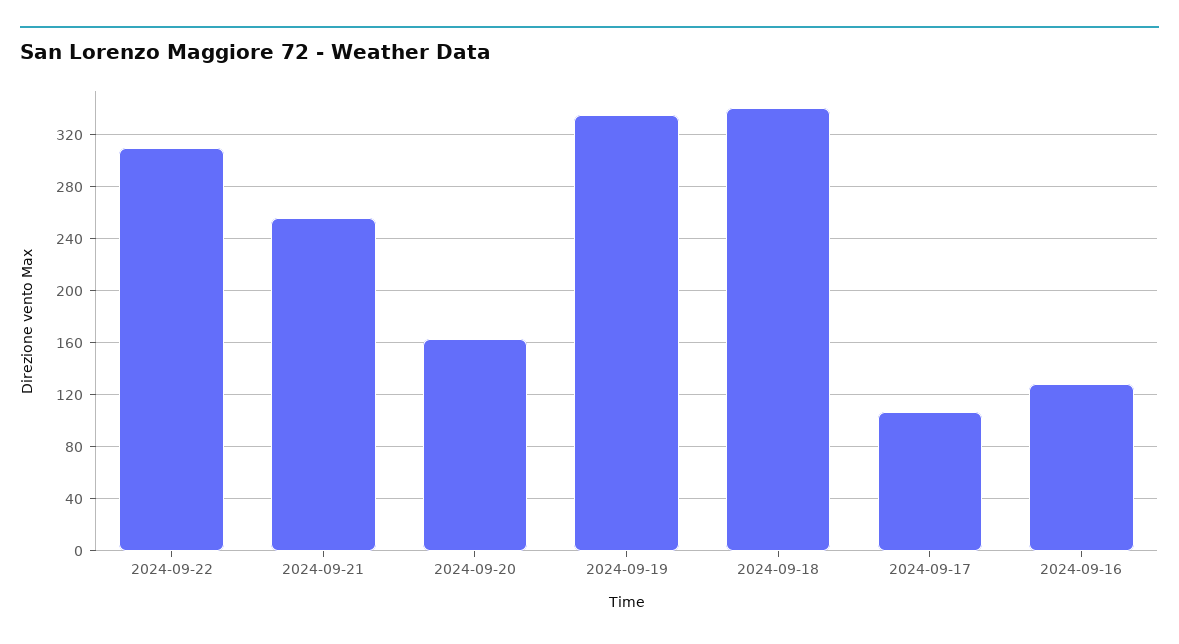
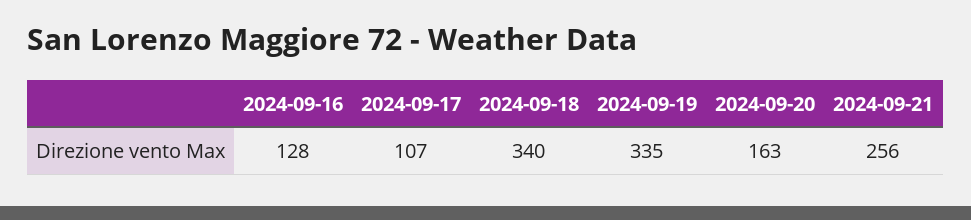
  {
-   "2024-09-22": 310,
    "2024-09-21": 256,
    "2024-09-20": 163,
    "2024-09-19": 335,
    "2024-09-18": 340,
    "2024-09-17": 107,
    "2024-09-16": 128
  }

